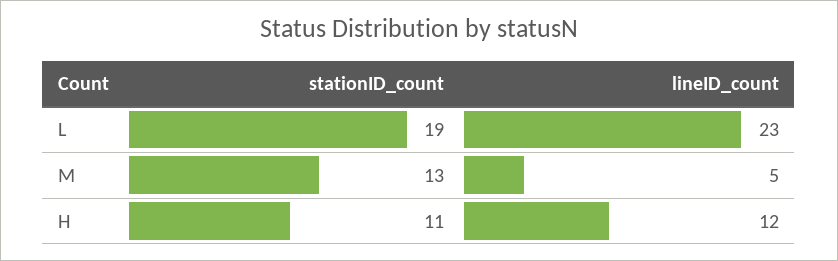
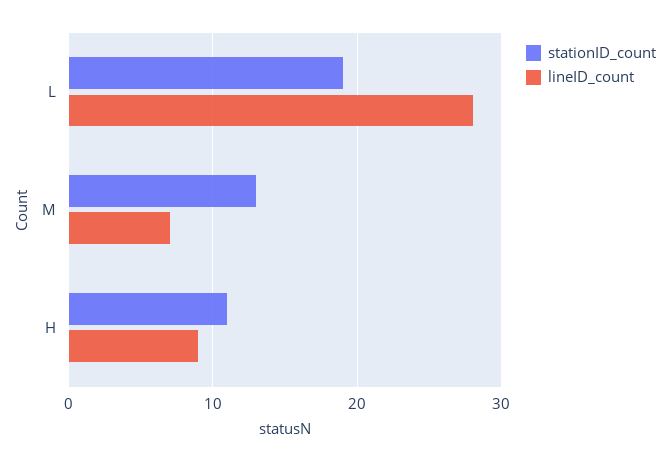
  {
    "stationID_count": {
      "L": 19,
      "M": 13,
      "H": 11
    },
    "lineID_count": {
-     "L": 23,
+     "L": 28,
-     "M": 5,
+     "M": 7,
-     "H": 12
+     "H": 9
    }
  }

